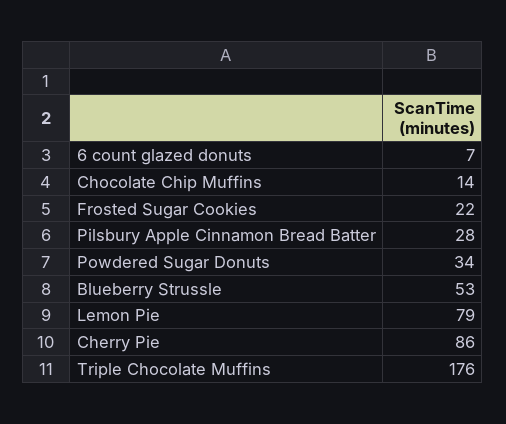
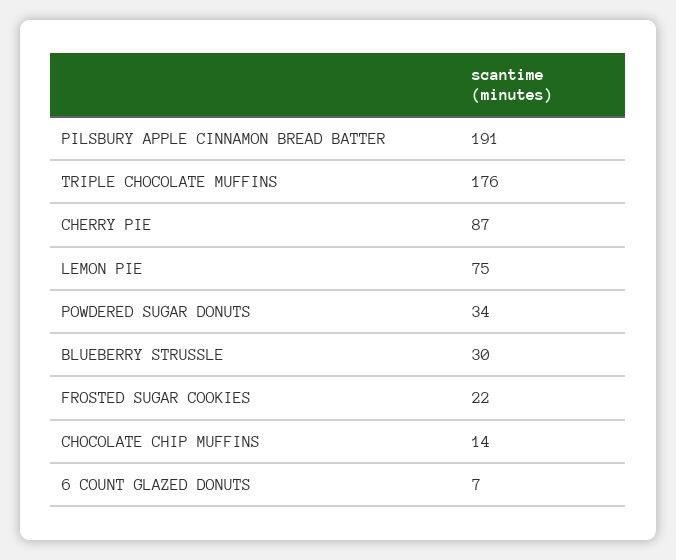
  {
    "6 count glazed donuts": 7,
    "Chocolate Chip Muffins": 14,
    "Frosted Sugar Cookies": 22,
-   "Pilsbury Apple Cinnamon Bread Batter": 28,
+   "Pilsbury Apple Cinnamon Bread Batter": 191,
    "Powdered Sugar Donuts": 34,
-   "Blueberry Strussle": 53,
+   "Blueberry Strussle": 30,
-   "Lemon Pie": 79,
+   "Lemon Pie": 75,
-   "Cherry Pie": 86,
+   "Cherry Pie": 87,
    "Triple Chocolate Muffins": 176
  }

